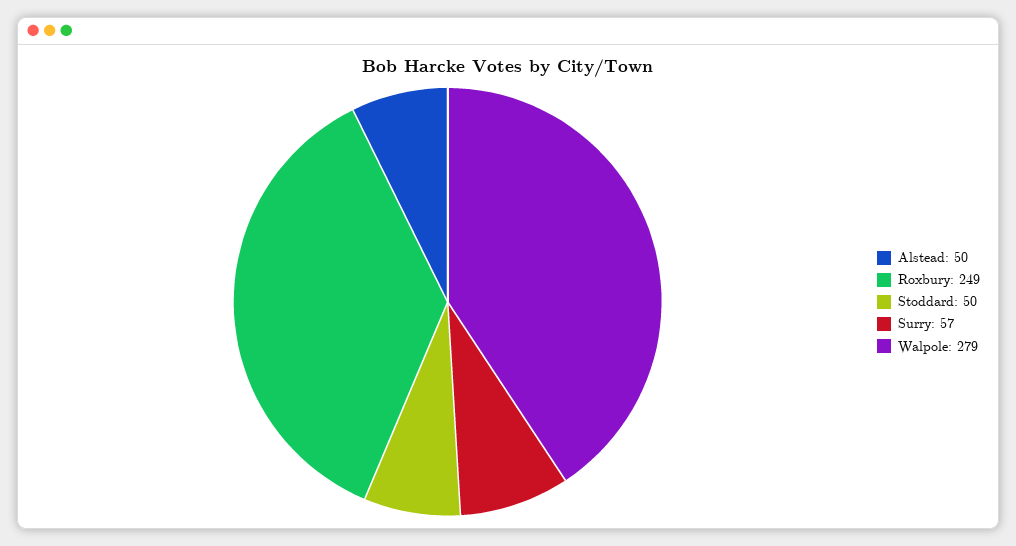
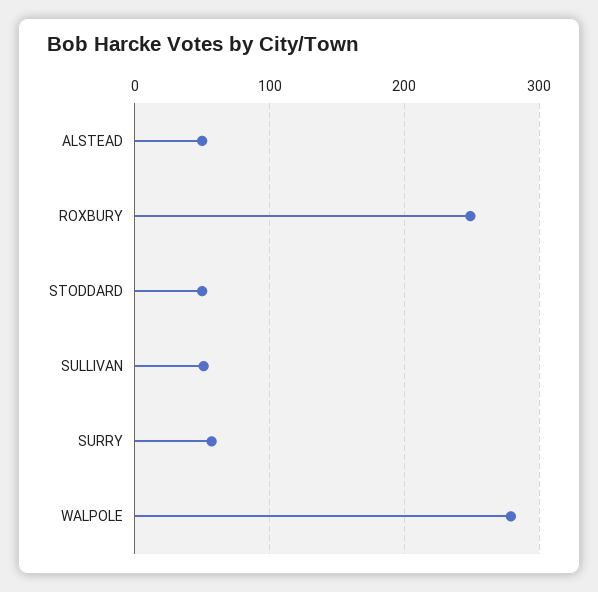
  {
    "Alstead": 50,
    "Roxbury": 249,
    "Stoddard": 50,
    "Surry": 57,
-   "Walpole": 279
+   "Walpole": 279,
+   "SULLIVAN": 50
  }

